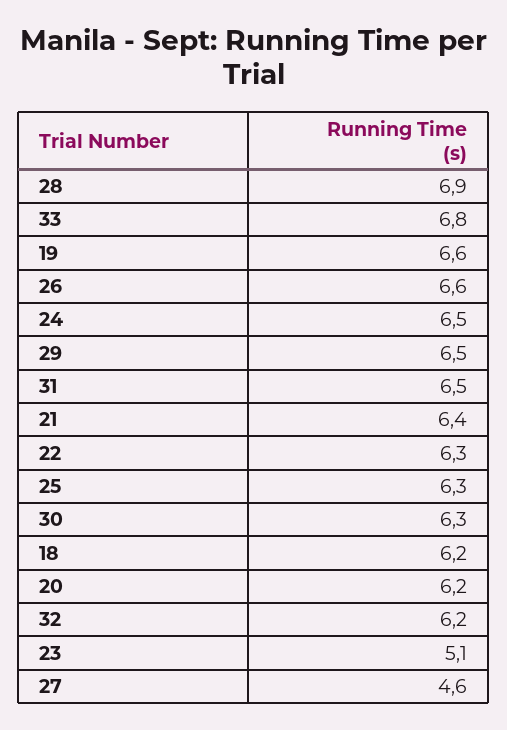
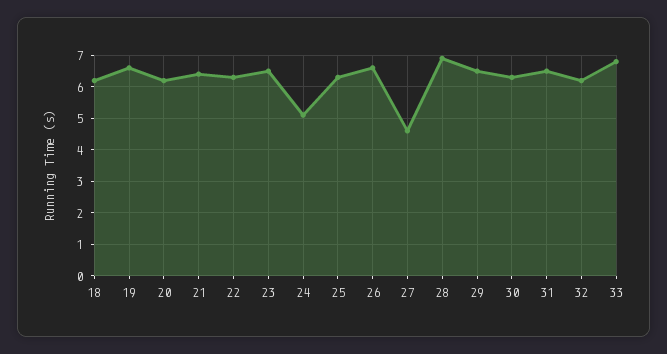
  {
    "28": 6.9,
    "33": 6.8,
    "19": 6.6,
    "26": 6.6,
-   "24": 6.5,
+   "24": 5,
    "29": 6.5,
    "31": 6.5,
    "21": 6.4,
    "22": 6.3,
    "25": 6.3,
    "30": 6.3,
    "18": 6.2,
    "20": 6.2,
    "32": 6.2,
-   "23": 5.1,
+   "23": 6.5,
    "27": 4.6
  }

